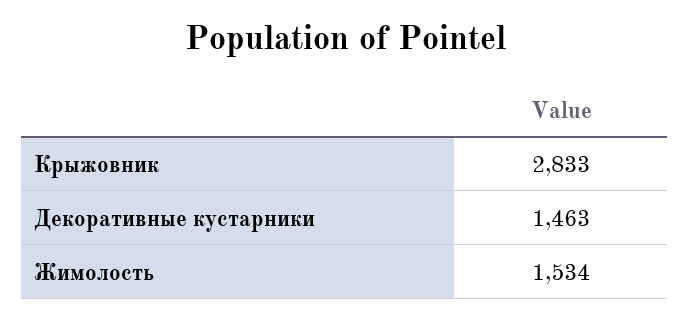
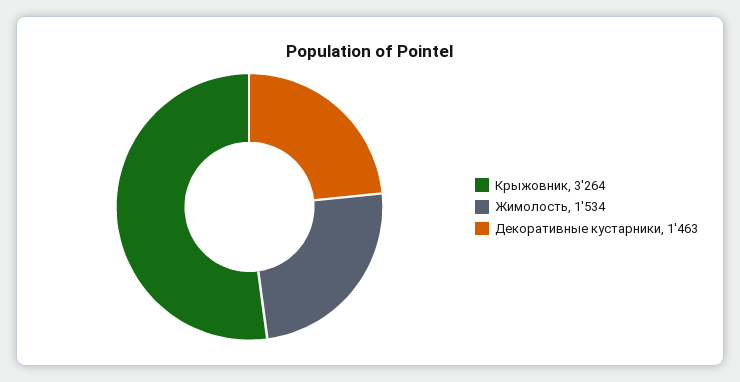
  {
-   "Крыжовник": 2833,
+   "Крыжовник": 3264,
    "Декоративные кустарники": 1463,
    "Жимолость": 1534
  }

